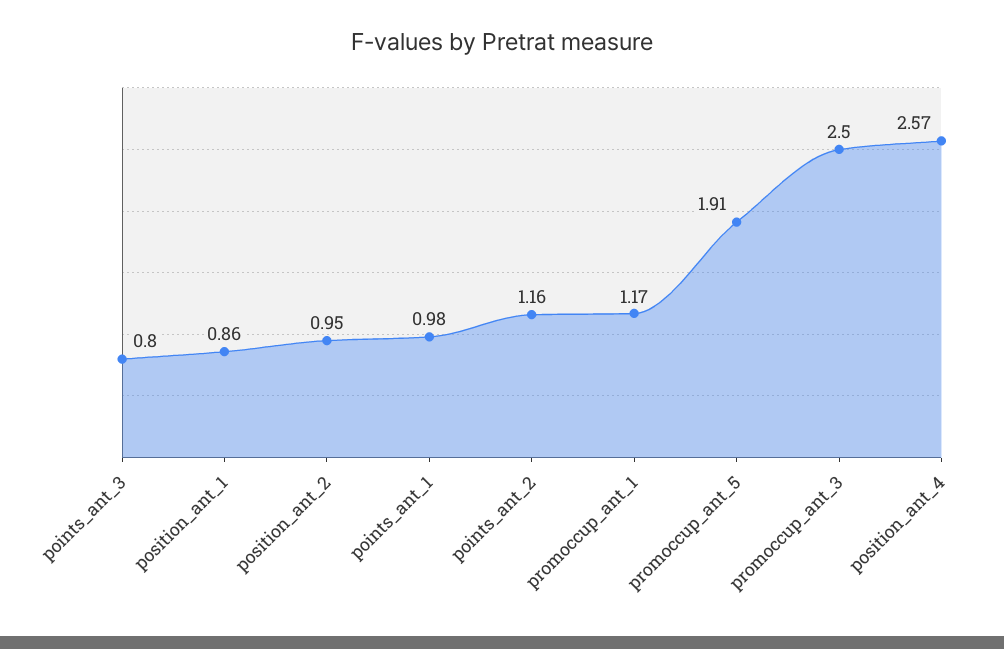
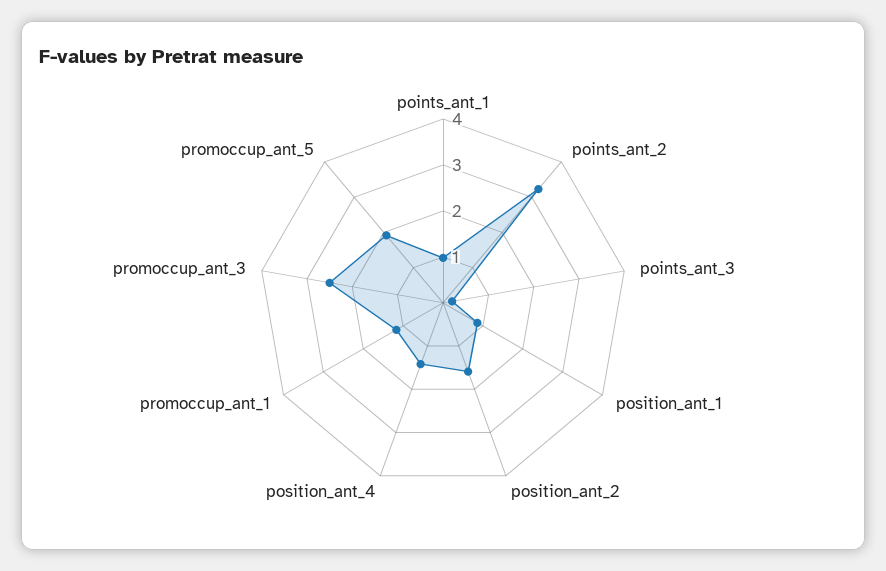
  {
-   "points_ant_3": 0.8,
+   "points_ant_3": 0.2,
    "position_ant_1": 0.86,
-   "position_ant_2": 0.95,
+   "position_ant_2": 1.6,
    "points_ant_1": 0.98,
-   "points_ant_2": 1.16,
+   "points_ant_2": 3.2,
    "promoccup_ant_1": 1.17,
    "promoccup_ant_5": 1.91,
    "promoccup_ant_3": 2.5,
-   "position_ant_4": 2.57
+   "position_ant_4": 1.4
  }

